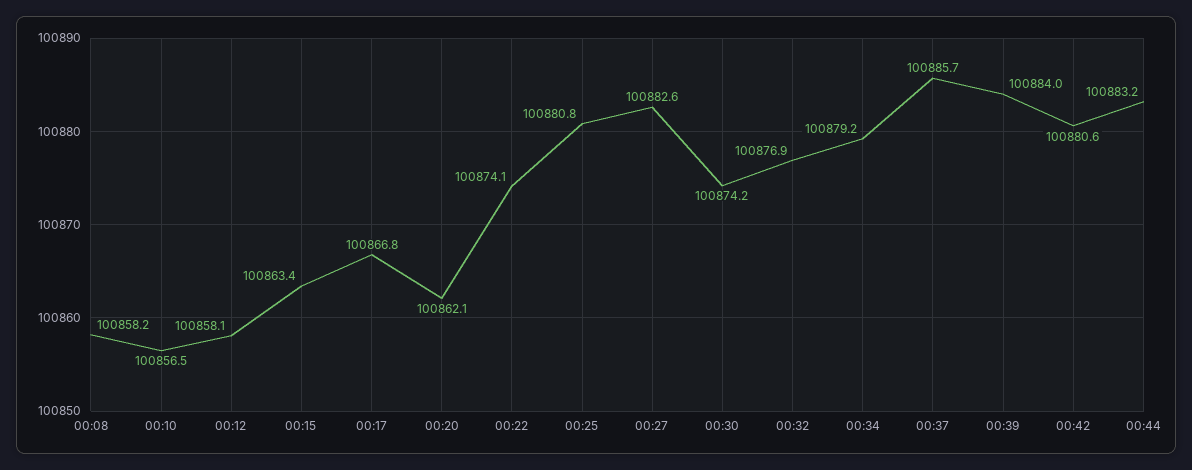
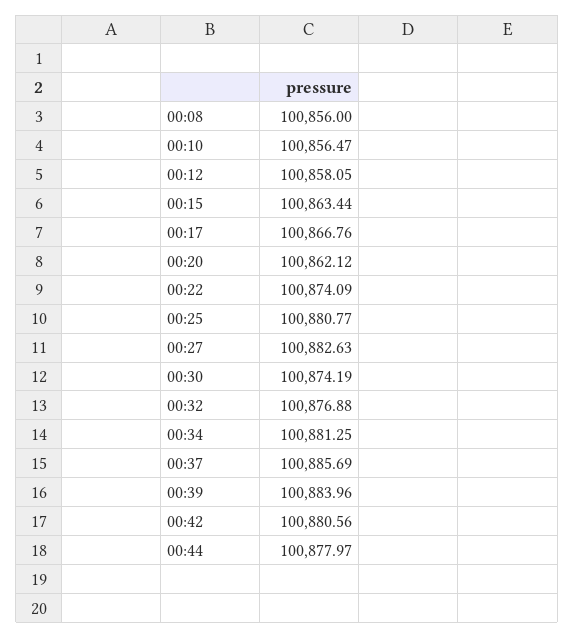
  {
-   "00:08": 100858.2,
+   "00:08": 100856,
    "00:10": 100856.47,
    "00:12": 100858.05,
    "00:15": 100863.44,
    "00:17": 100866.76,
    "00:20": 100862.12,
    "00:22": 100874.09,
    "00:25": 100880.77,
    "00:27": 100882.63,
    "00:30": 100874.19,
    "00:32": 100876.88,
-   "00:34": 100879.2,
+   "00:34": 100881.25,
    "00:37": 100885.69,
    "00:39": 100883.96,
    "00:42": 100880.56,
-   "00:44": 100883.2
+   "00:44": 100877.97
  }

